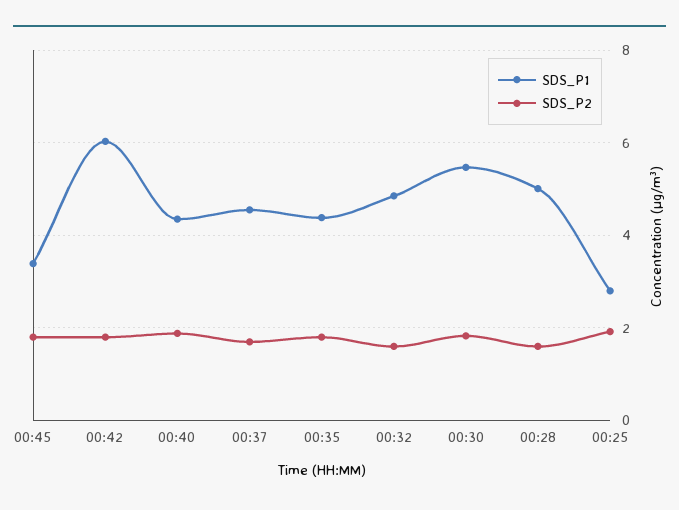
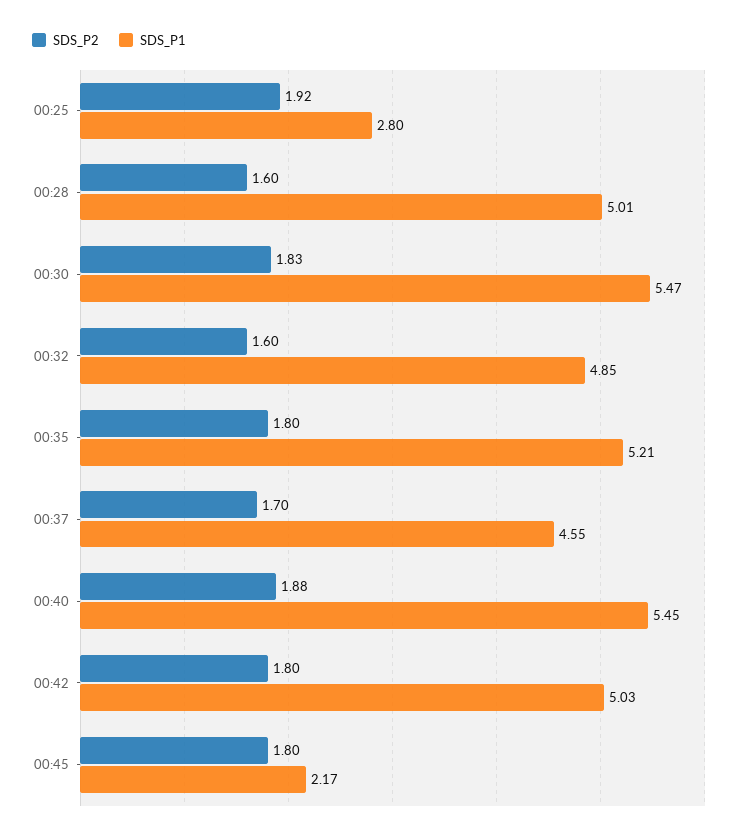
  {
    "SDS_P1": {
-     "00:45": 3.4,
+     "00:45": 2.17,
-     "00:42": 6,
+     "00:42": 5.03,
-     "00:40": 4.4,
+     "00:40": 5.45,
      "00:37": 4.55,
-     "00:35": 4.4,
+     "00:35": 5.21,
      "00:32": 4.85,
      "00:30": 5.47,
      "00:28": 5.01,
      "00:25": 2.8
    },
    "SDS_P2": {
      "00:45": 1.8,
      "00:42": 1.8,
      "00:40": 1.88,
      "00:37": 1.7,
      "00:35": 1.8,
      "00:32": 1.6,
      "00:30": 1.83,
      "00:28": 1.6,
      "00:25": 1.92
    }
  }

